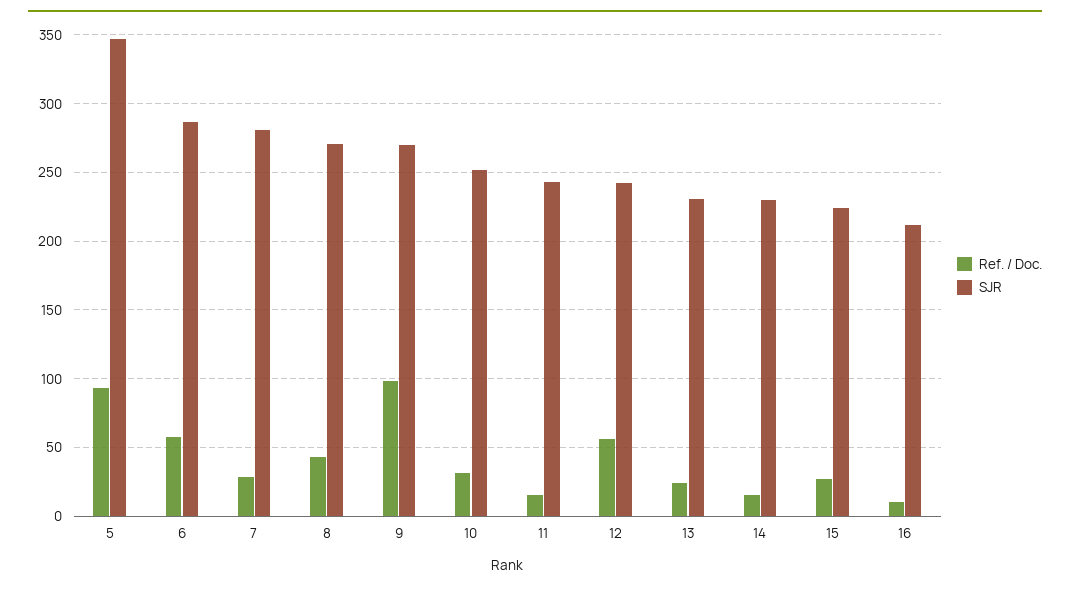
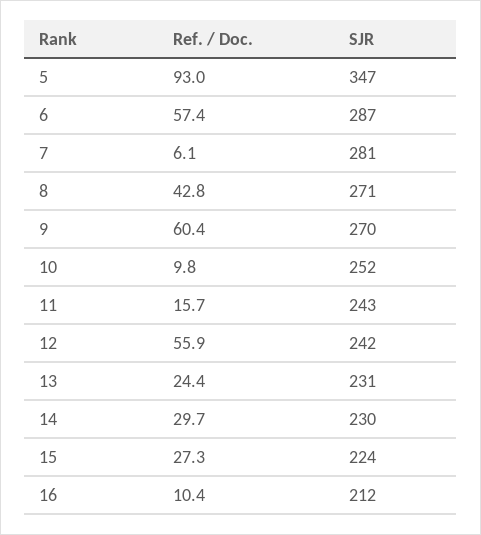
  {
    "Ref. / Doc.": {
      "5": 93,
      "6": 57.4,
-     "7": 30,
+     "7": 6.1,
      "8": 42.8,
-     "9": 100,
+     "9": 60.4,
-     "10": 30,
+     "10": 9.8,
      "11": 15.7,
      "12": 55.9,
      "13": 24.4,
-     "14": 15,
+     "14": 29.7,
      "15": 27.3,
      "16": 10.4
    },
    "SJR": {
      "5": 347,
      "6": 287,
      "7": 281,
      "8": 271,
      "9": 270,
      "10": 252,
      "11": 243,
      "12": 242,
      "13": 231,
      "14": 230,
      "15": 224,
      "16": 212
    }
  }

